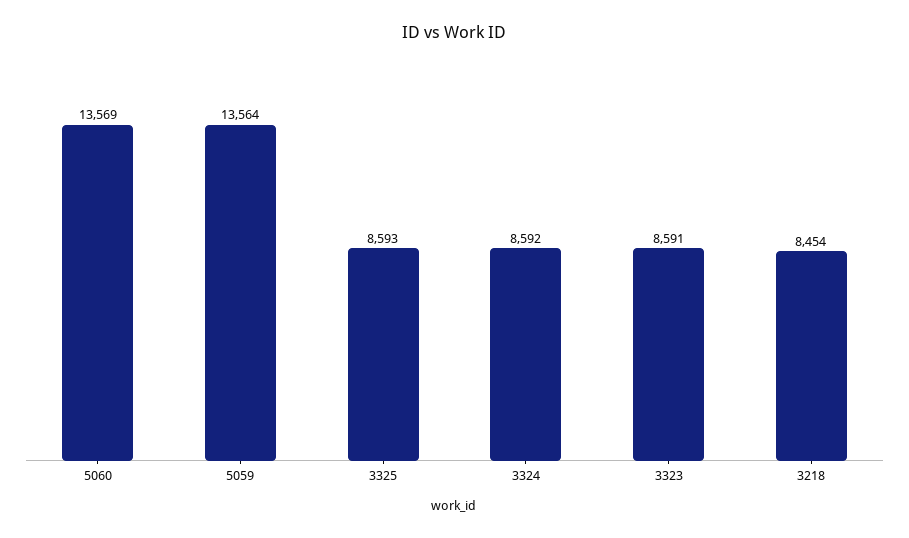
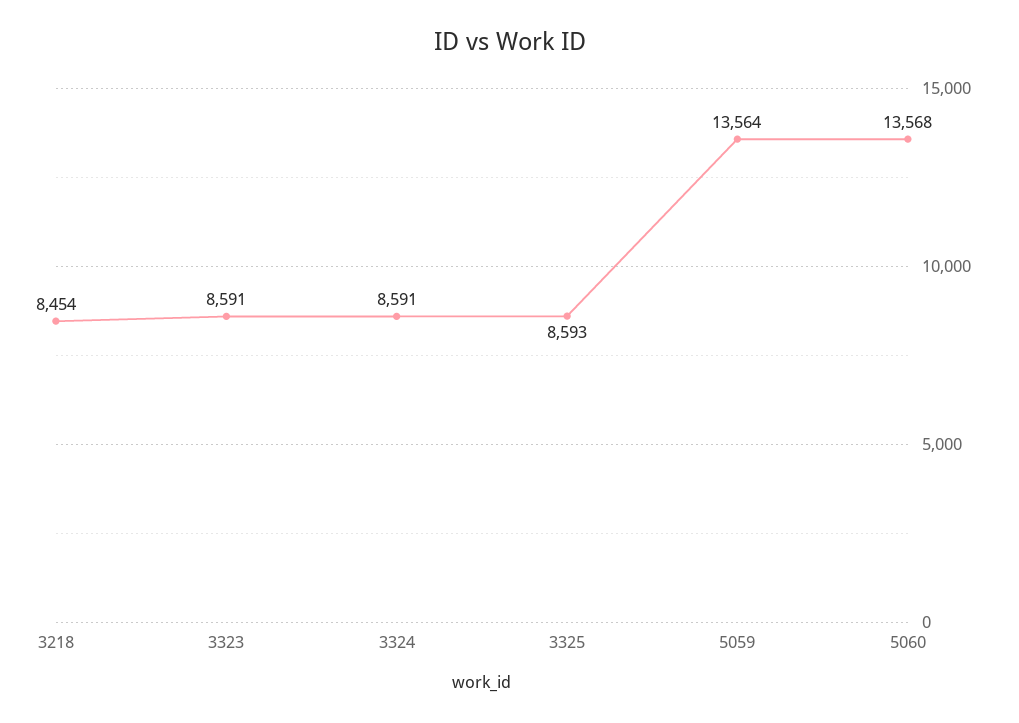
  {
-   "5060": 13569,
+   "5060": 13568,
    "5059": 13564,
    "3325": 8593,
-   "3324": 8592,
+   "3324": 8591,
    "3323": 8591,
    "3218": 8454
  }

